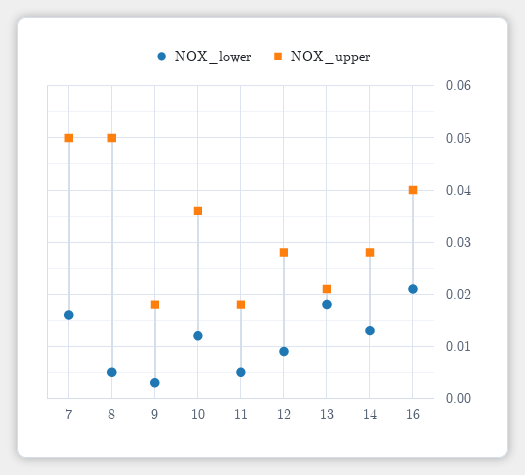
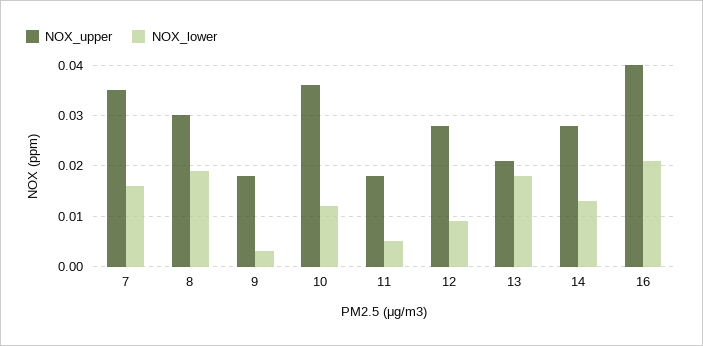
  {
    "NOX_lower": {
      "7": 0.015,
-     "8": 0.005,
+     "8": 0.02,
      "9": 0.005,
      "10": 0.01,
      "11": 0.005,
      "12": 0.01,
      "13": 0.02,
      "14": 0.015,
      "16": 0.02
    },
    "NOX_upper": {
-     "7": 0.05,
+     "7": 0.035,
-     "8": 0.05,
+     "8": 0.03,
      "9": 0.02,
      "10": 0.035,
      "11": 0.02,
      "12": 0.03,
      "13": 0.02,
      "14": 0.03,
      "16": 0.04
    }
  }

